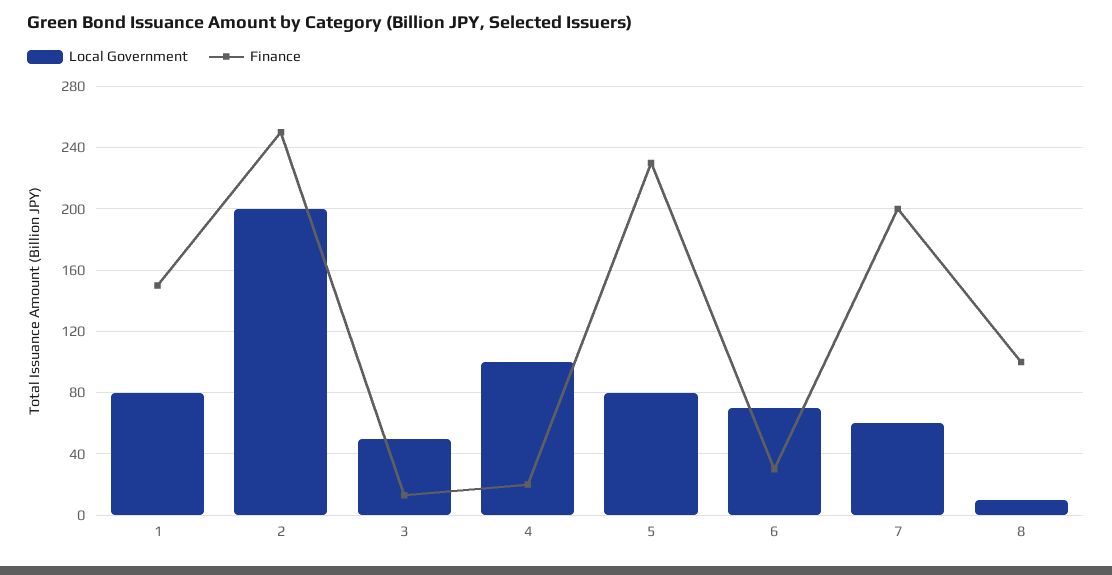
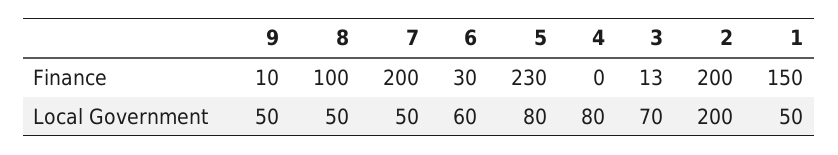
  {
    "Local Government": {
-     "1": 80,
+     "1": 50,
      "2": 200,
-     "3": 50,
+     "3": 70,
-     "4": 100,
+     "4": 80,
      "5": 80,
-     "6": 70,
+     "6": 60,
-     "7": 60,
+     "7": 50,
-     "8": 10
+     "8": 50,
+     "9": 50
    },
    "Finance": {
      "1": 150,
-     "2": 250,
+     "2": 200,
      "3": 13,
-     "4": 20,
+     "4": 0,
      "5": 230,
      "6": 30,
      "7": 200,
-     "8": 100
+     "8": 100,
+     "9": 10
    }
  }

